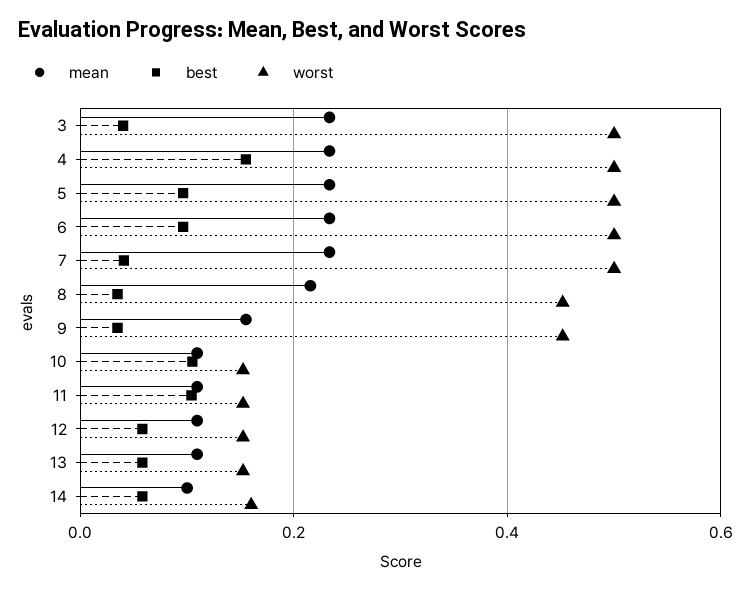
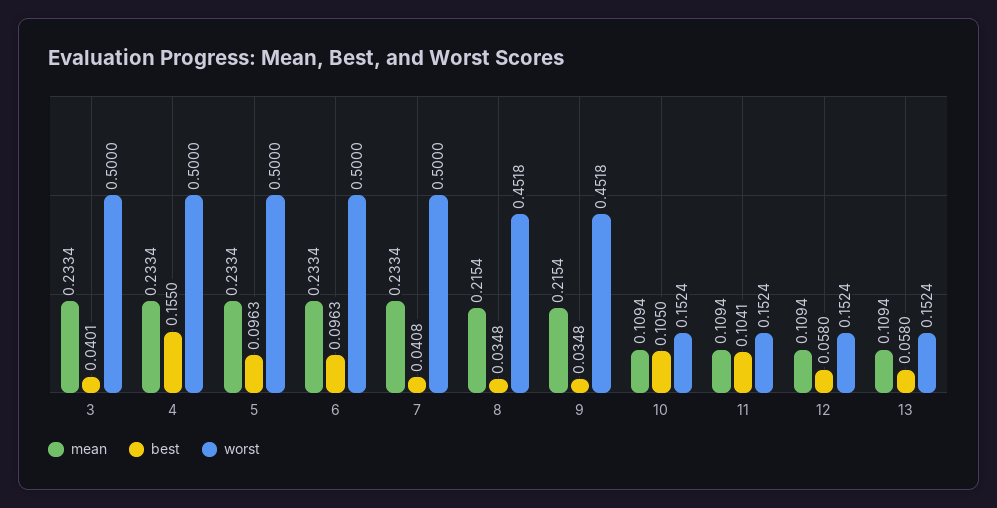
  {
    "mean": {
      "3": 0.2334,
      "4": 0.2334,
      "5": 0.2334,
      "6": 0.2334,
      "7": 0.2334,
      "8": 0.2154,
-     "9": 0.16,
+     "9": 0.2154,
      "10": 0.1094,
      "11": 0.1094,
      "12": 0.1094,
-     "13": 0.1094,
+     "13": 0.1094
-     "14": 0.1
    },
    "best": {
      "3": 0.0401,
      "4": 0.155,
      "5": 0.0963,
      "6": 0.0963,
      "7": 0.0408,
      "8": 0.0348,
      "9": 0.0348,
      "10": 0.105,
      "11": 0.1041,
      "12": 0.058,
-     "13": 0.058,
+     "13": 0.058
-     "14": 0.06
    },
    "worst": {
      "3": 0.5,
      "4": 0.5,
      "5": 0.5,
      "6": 0.5,
      "7": 0.5,
      "8": 0.4518,
      "9": 0.4518,
      "10": 0.1524,
      "11": 0.1524,
      "12": 0.1524,
-     "13": 0.1524,
+     "13": 0.1524
-     "14": 0.16
    }
  }

